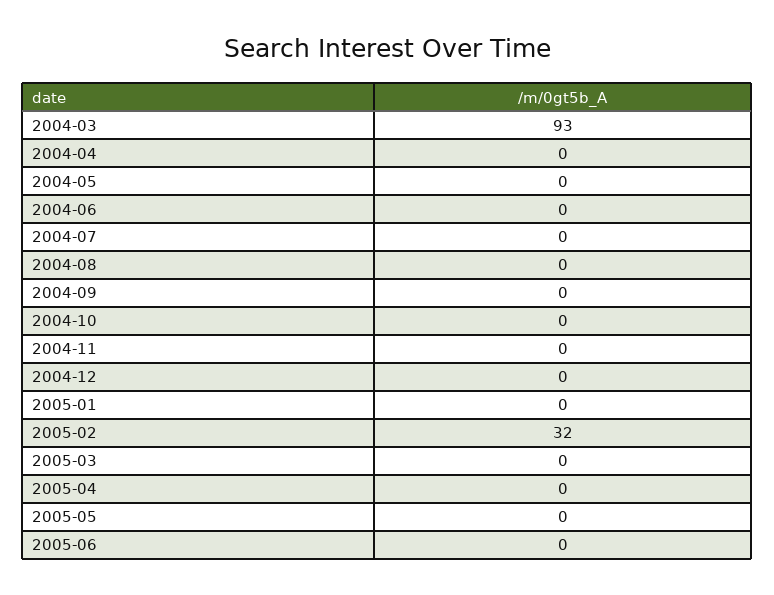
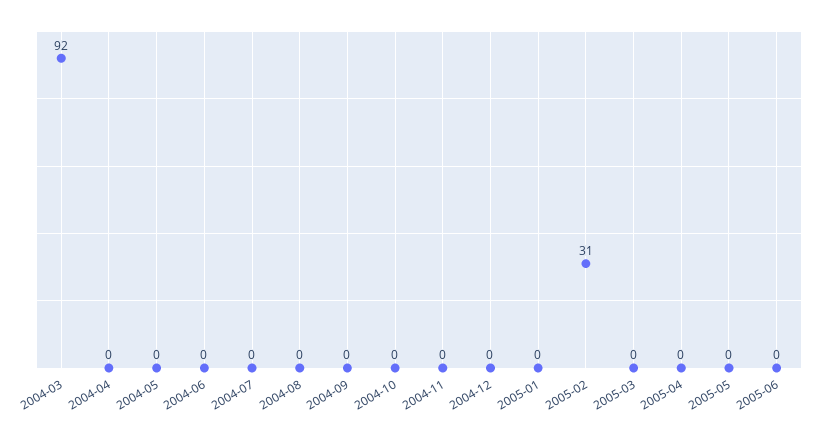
  {
-   "2004-03": 93,
+   "2004-03": 92,
    "2004-04": 0,
    "2004-05": 0,
    "2004-06": 0,
    "2004-07": 0,
    "2004-08": 0,
    "2004-09": 0,
    "2004-10": 0,
    "2004-11": 0,
    "2004-12": 0,
    "2005-01": 0,
-   "2005-02": 32,
+   "2005-02": 31,
    "2005-03": 0,
    "2005-04": 0,
    "2005-05": 0,
    "2005-06": 0
  }

